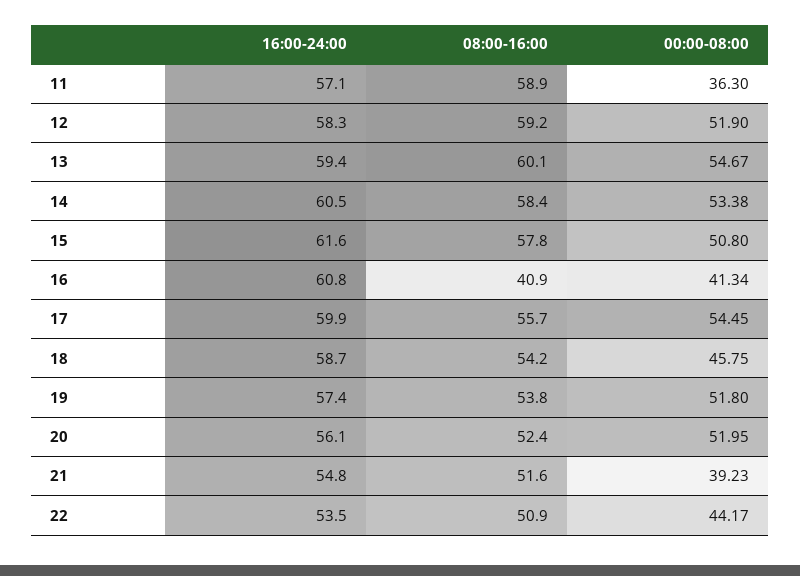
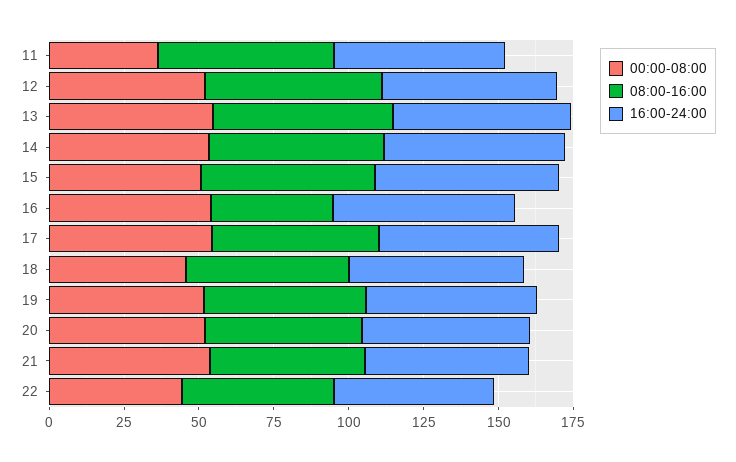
  {
    "16:00-24:00": {
      "11": 57.1,
      "12": 58.3,
      "13": 59.4,
      "14": 60.5,
      "15": 61.6,
      "16": 60.8,
      "17": 59.9,
      "18": 58.7,
      "19": 57.4,
      "20": 56.1,
      "21": 54.8,
      "22": 53.5
    },
    "08:00-16:00": {
      "11": 58.9,
      "12": 59.2,
      "13": 60.1,
      "14": 58.4,
      "15": 57.8,
      "16": 40.9,
      "17": 55.7,
      "18": 54.2,
      "19": 53.8,
      "20": 52.4,
      "21": 51.6,
      "22": 50.9
    },
    "00:00-08:00": {
      "11": 36.3,
      "12": 51.9,
      "13": 54.67,
      "14": 53.38,
      "15": 50.8,
-     "16": 41.34,
+     "16": 55,
      "17": 54.45,
      "18": 45.75,
      "19": 51.8,
      "20": 51.95,
-     "21": 39.23,
+     "21": 55,
      "22": 44.17
    }
  }

